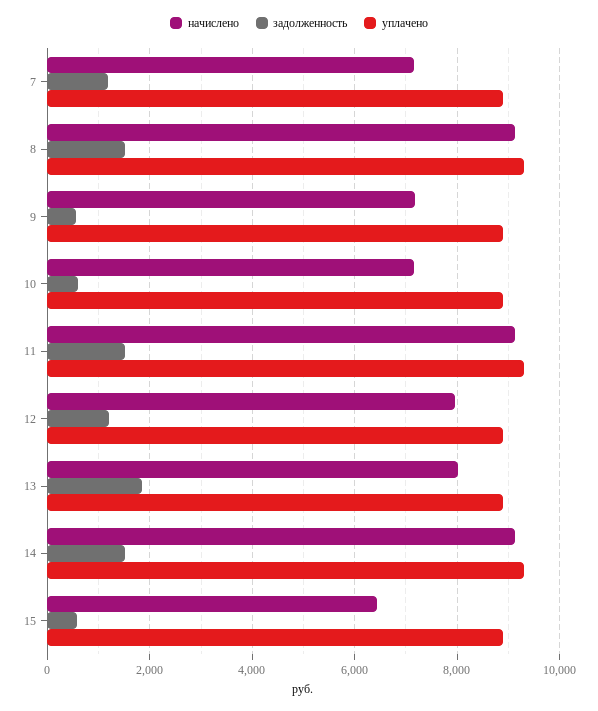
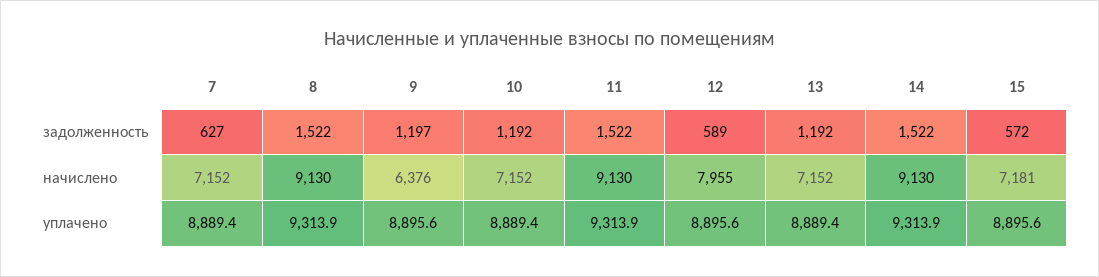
  {
    "начислено": {
      "7": 7152,
      "8": 9130,
-     "9": 7200,
+     "9": 6376,
      "10": 7152,
      "11": 9130,
      "12": 7955,
-     "13": 8000,
+     "13": 7152,
      "14": 9130,
-     "15": 6400
+     "15": 7181
    },
    "задолженность": {
-     "7": 1200,
+     "7": 627,
      "8": 1522,
-     "9": 600,
+     "9": 1197,
-     "10": 600,
+     "10": 1192,
      "11": 1522,
-     "12": 1200,
+     "12": 589,
-     "13": 1800,
+     "13": 1192,
      "14": 1522,
      "15": 572
    },
    "уплачено": {
      "7": 8889.4,
      "8": 9313.9,
      "9": 8895.6,
      "10": 8889.4,
      "11": 9313.9,
      "12": 8895.6,
      "13": 8889.4,
      "14": 9313.9,
      "15": 8895.6
    }
  }

